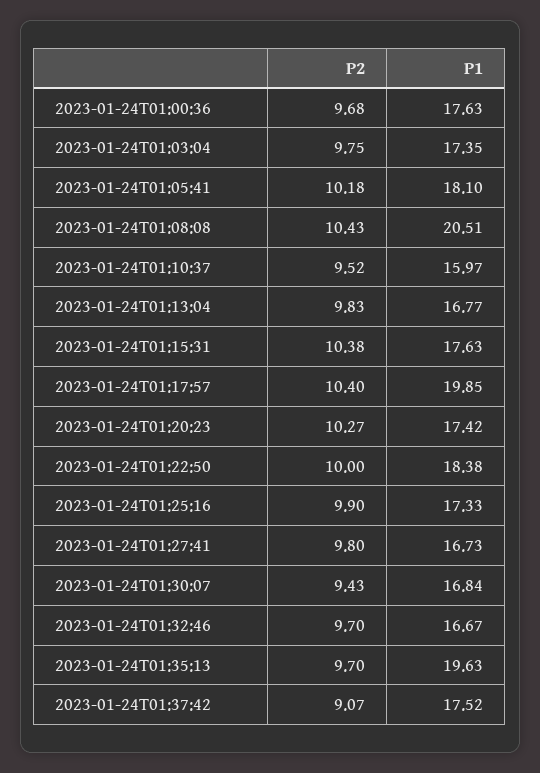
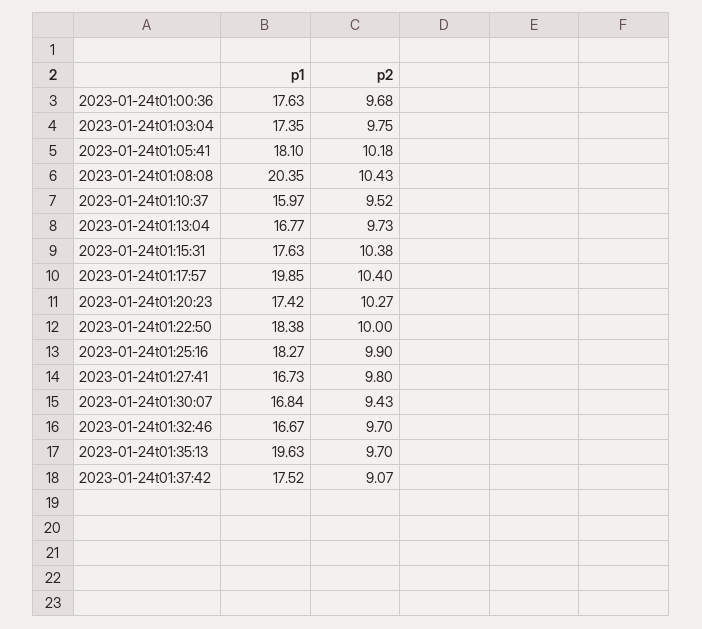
  {
    "P2": {
      "2023-01-24T01:00:36": 9.68,
      "2023-01-24T01:03:04": 9.75,
      "2023-01-24T01:05:41": 10.18,
      "2023-01-24T01:08:08": 10.43,
      "2023-01-24T01:10:37": 9.52,
-     "2023-01-24T01:13:04": 9.83,
+     "2023-01-24T01:13:04": 9.73,
      "2023-01-24T01:15:31": 10.38,
      "2023-01-24T01:17:57": 10.4,
      "2023-01-24T01:20:23": 10.27,
      "2023-01-24T01:22:50": 10,
      "2023-01-24T01:25:16": 9.9,
      "2023-01-24T01:27:41": 9.8,
      "2023-01-24T01:30:07": 9.43,
      "2023-01-24T01:32:46": 9.7,
      "2023-01-24T01:35:13": 9.7,
      "2023-01-24T01:37:42": 9.07
    },
    "P1": {
      "2023-01-24T01:00:36": 17.63,
      "2023-01-24T01:03:04": 17.35,
      "2023-01-24T01:05:41": 18.1,
-     "2023-01-24T01:08:08": 20.51,
+     "2023-01-24T01:08:08": 20.35,
      "2023-01-24T01:10:37": 15.97,
      "2023-01-24T01:13:04": 16.77,
      "2023-01-24T01:15:31": 17.63,
      "2023-01-24T01:17:57": 19.85,
      "2023-01-24T01:20:23": 17.42,
      "2023-01-24T01:22:50": 18.38,
-     "2023-01-24T01:25:16": 17.33,
+     "2023-01-24T01:25:16": 18.27,
      "2023-01-24T01:27:41": 16.73,
      "2023-01-24T01:30:07": 16.84,
      "2023-01-24T01:32:46": 16.67,
      "2023-01-24T01:35:13": 19.63,
      "2023-01-24T01:37:42": 17.52
    }
  }

